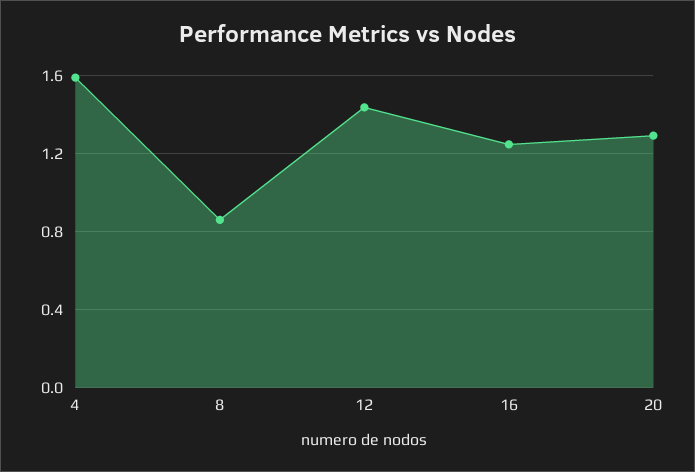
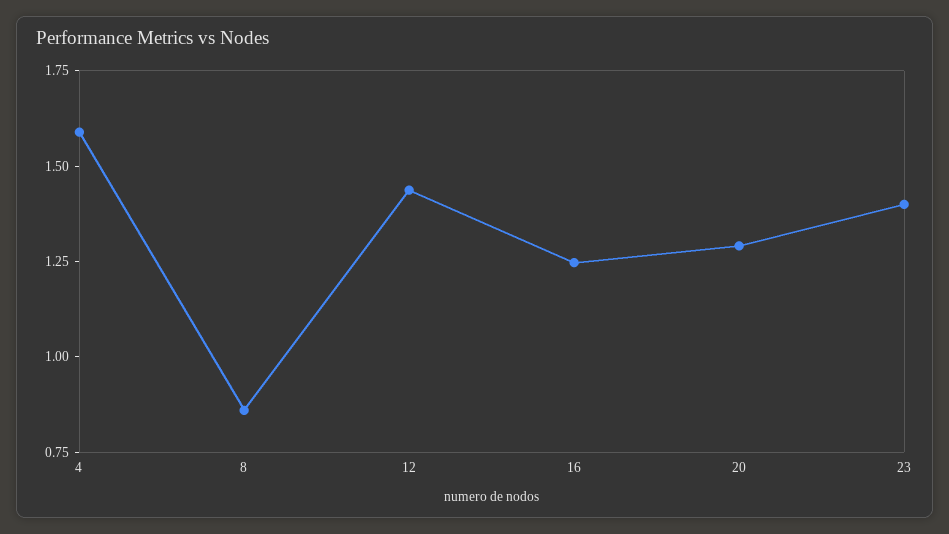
  {
    "4": 1.6,
    "8": 0.85,
    "12": 1.45,
    "16": 1.25,
-   "20": 1.3
+   "20": 1.3,
+   "23": 1.4
  }

